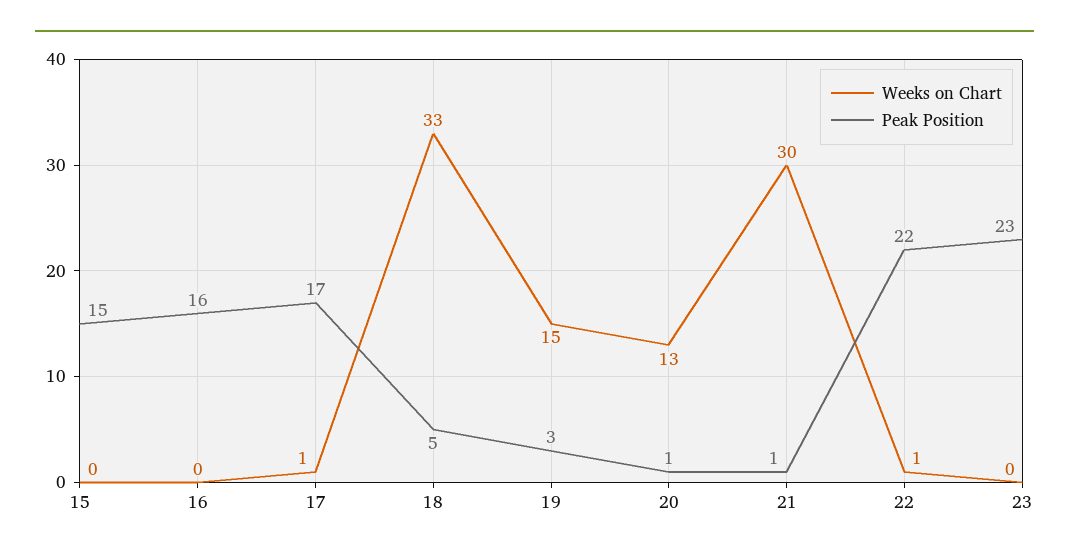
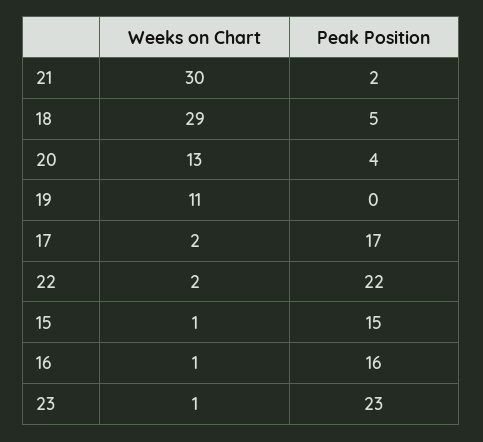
  {
    "Weeks on Chart": {
-     "15": 0,
+     "15": 1,
-     "16": 0,
+     "16": 1,
-     "17": 1,
+     "17": 2,
-     "18": 33,
+     "18": 29,
-     "19": 15,
+     "19": 11,
      "20": 13,
      "21": 30,
-     "22": 1,
+     "22": 2,
-     "23": 0
+     "23": 1
    },
    "Peak Position": {
      "15": 15,
      "16": 16,
      "17": 17,
      "18": 5,
-     "19": 3,
+     "19": 0,
-     "20": 1,
+     "20": 4,
-     "21": 1,
+     "21": 2,
      "22": 22,
      "23": 23
    }
  }

